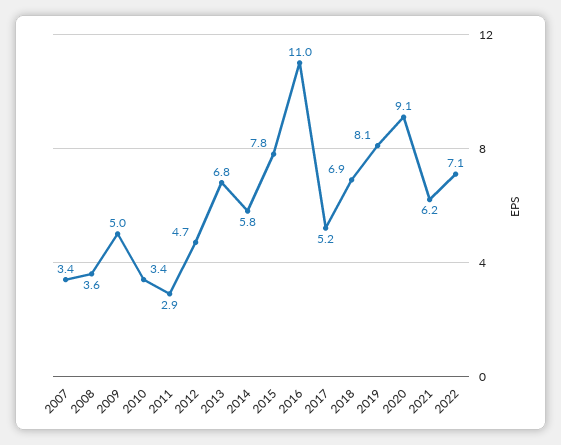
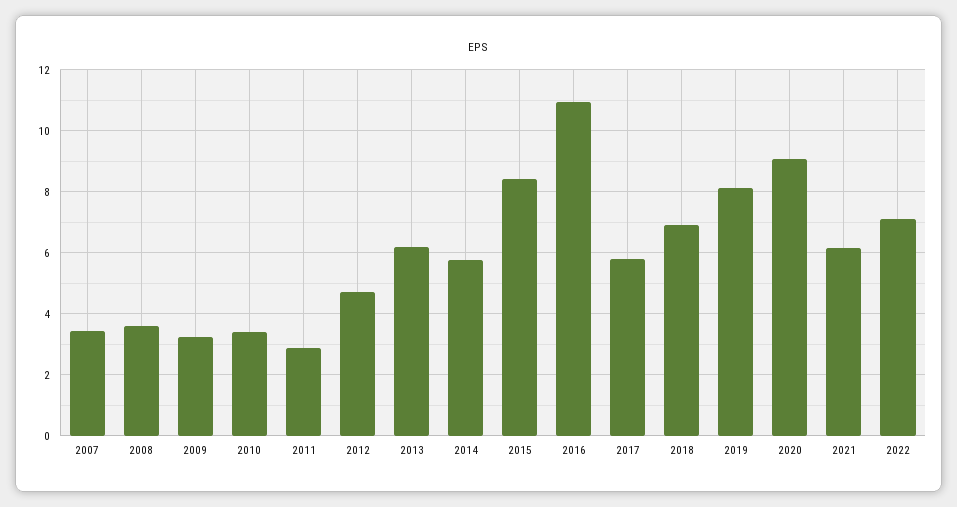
  {
    "2007": 3.4,
    "2008": 3.6,
-   "2009": 5,
+   "2009": 3.2,
    "2010": 3.4,
    "2011": 2.9,
    "2012": 4.7,
-   "2013": 6.8,
+   "2013": 6.2,
    "2014": 5.8,
-   "2015": 7.8,
+   "2015": 8.4,
    "2016": 11,
-   "2017": 5.2,
+   "2017": 5.8,
    "2018": 6.9,
    "2019": 8.1,
    "2020": 9.1,
    "2021": 6.2,
    "2022": 7.1
  }

